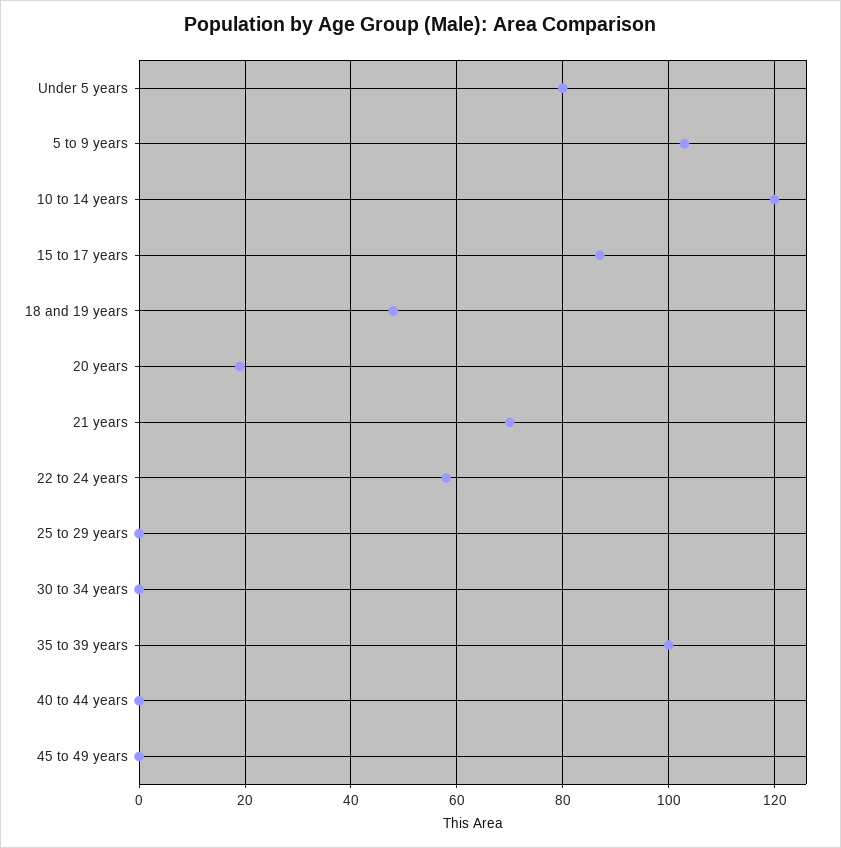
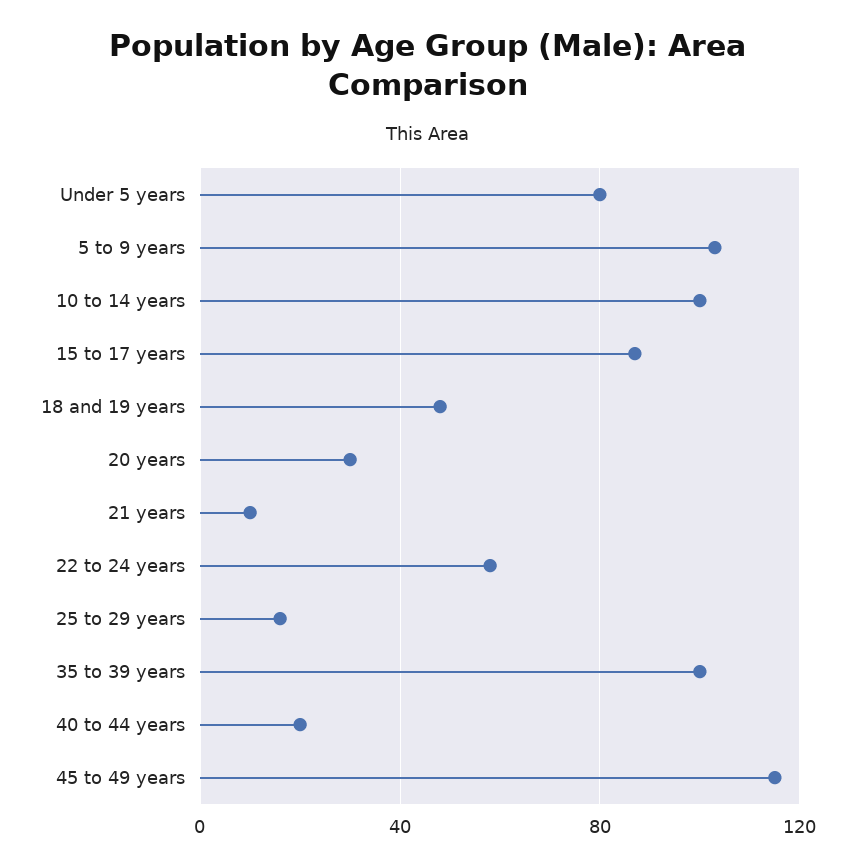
  {
    "Under 5 years": 80,
    "5 to 9 years": 105,
-   "10 to 14 years": 120,
+   "10 to 14 years": 100,
    "15 to 17 years": 85,
    "18 and 19 years": 50,
-   "20 years": 20,
+   "20 years": 30,
-   "21 years": 70,
+   "21 years": 10,
    "22 to 24 years": 60,
-   "25 to 29 years": 0,
+   "25 to 29 years": 15,
-   "30 to 34 years": 0,
    "35 to 39 years": 100,
-   "40 to 44 years": 0,
+   "40 to 44 years": 20,
-   "45 to 49 years": 0
+   "45 to 49 years": 115
  }

